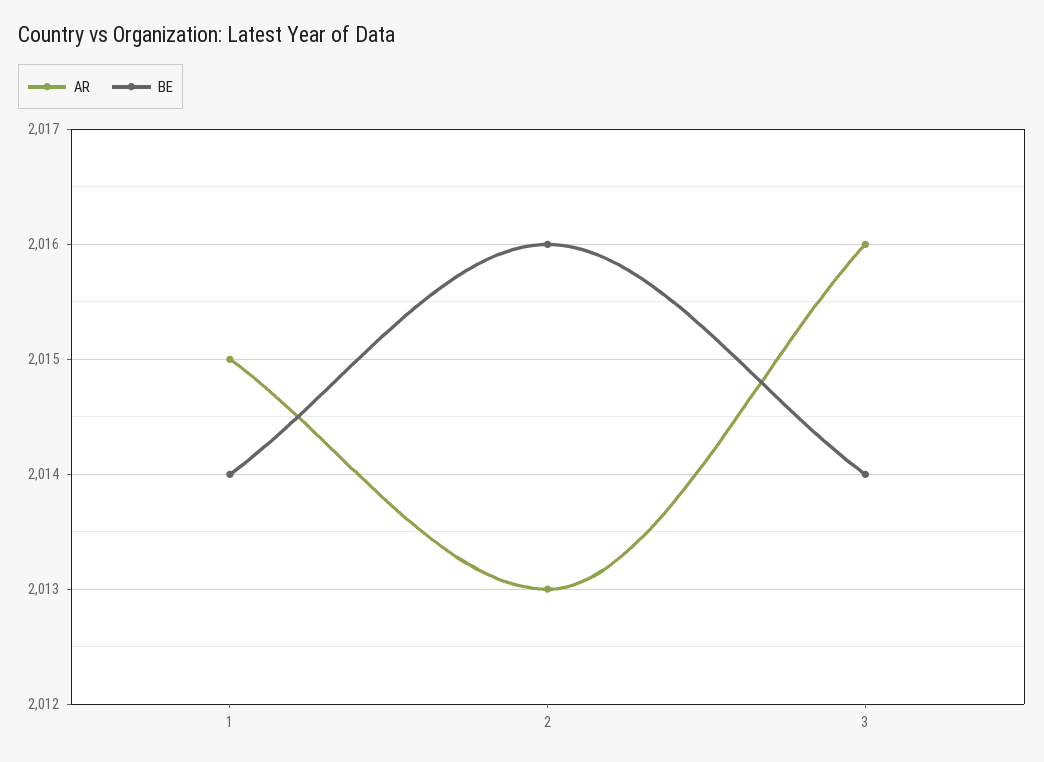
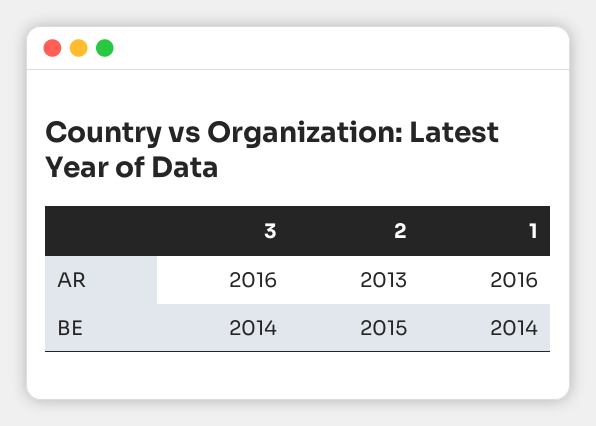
  {
    "AR": {
-     "1": 2015,
+     "1": 2016,
      "2": 2013,
      "3": 2016
    },
    "BE": {
      "1": 2014,
-     "2": 2016,
+     "2": 2015,
      "3": 2014
    }
  }

